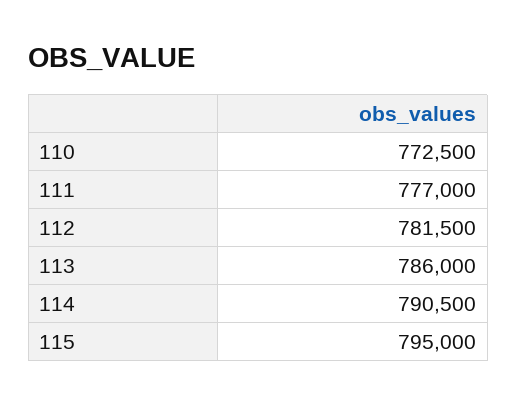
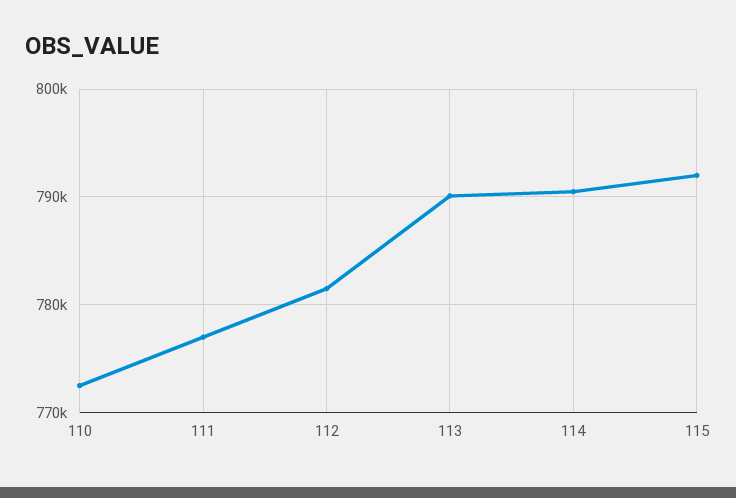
  {
    "110": 772500,
    "111": 777000,
    "112": 781500,
-   "113": 786000,
+   "113": 790000,
    "114": 790500,
-   "115": 795000
+   "115": 792000
  }

